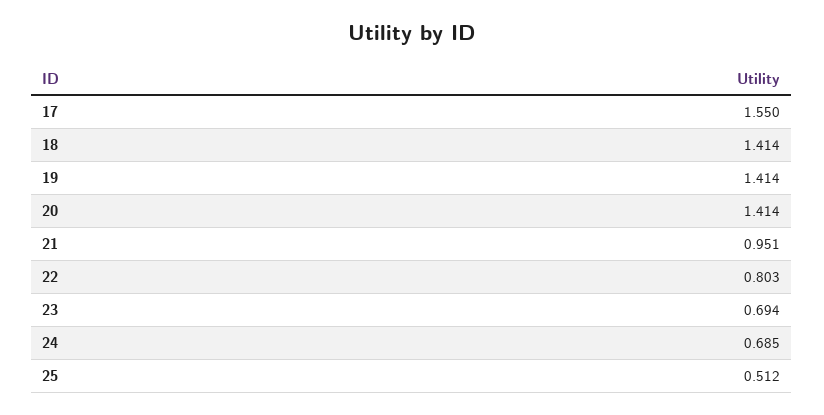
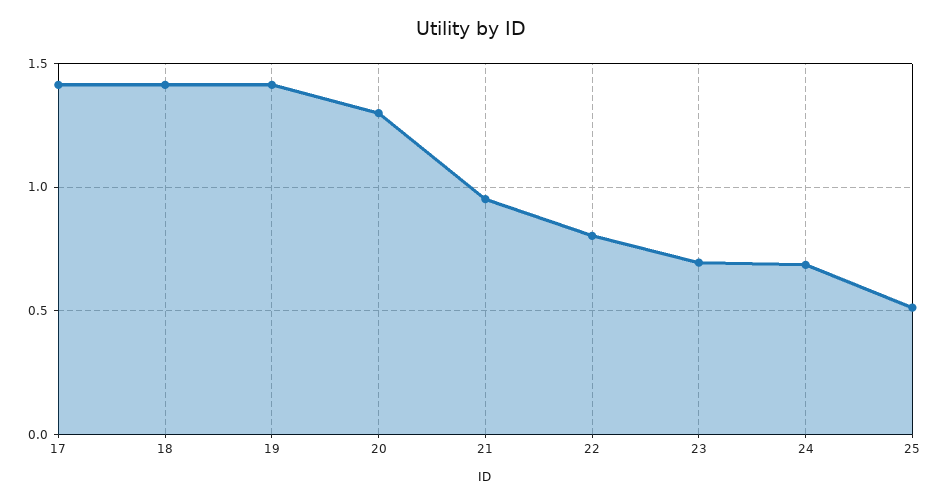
  {
-   "17": 1.55,
+   "17": 1.4,
    "18": 1.414,
    "19": 1.414,
-   "20": 1.414,
+   "20": 1.3,
    "21": 0.951,
    "22": 0.803,
    "23": 0.694,
    "24": 0.685,
    "25": 0.512
  }

